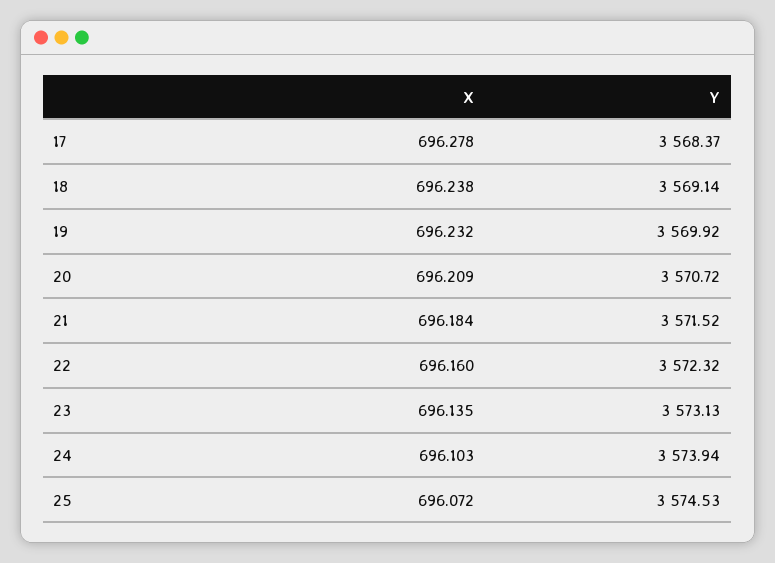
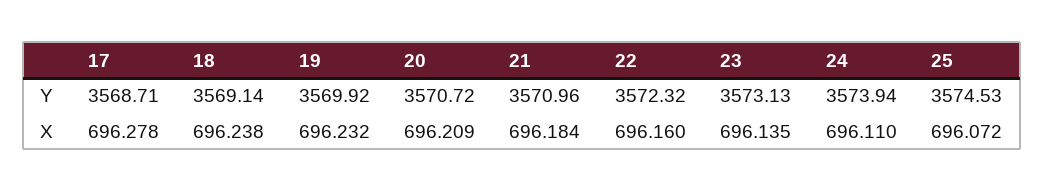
  {
    "X": {
      "17": 696.278,
      "18": 696.238,
      "19": 696.232,
      "20": 696.209,
      "21": 696.184,
      "22": 696.16,
      "23": 696.135,
-     "24": 696.103,
+     "24": 696.11,
      "25": 696.072
    },
    "Y": {
-     "17": 3568.37,
+     "17": 3568.71,
      "18": 3569.14,
      "19": 3569.92,
      "20": 3570.72,
-     "21": 3571.52,
+     "21": 3570.96,
      "22": 3572.32,
      "23": 3573.13,
      "24": 3573.94,
      "25": 3574.53
    }
  }

